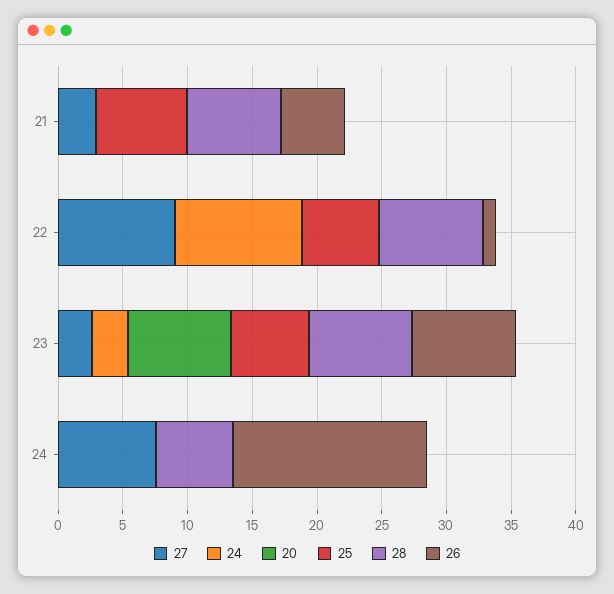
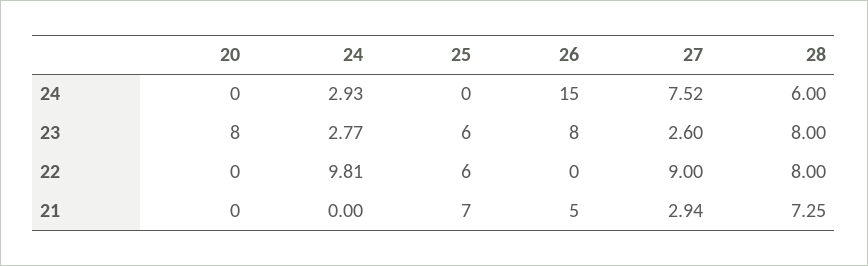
  {
    "27": {
      "21": 2.94,
      "22": 9,
      "23": 2.6,
      "24": 7.52
    },
    "24": {
      "21": 0,
      "22": 9.81,
      "23": 2.77,
-     "24": 0
+     "24": 2.93
    },
    "20": {
      "21": 0,
      "22": 0,
      "23": 8,
      "24": 0
    },
    "25": {
      "21": 7,
      "22": 6,
      "23": 6,
      "24": 0
    },
    "28": {
      "21": 7.25,
      "22": 8,
      "23": 8,
      "24": 6
    },
    "26": {
      "21": 5,
-     "22": 1,
+     "22": 0,
      "23": 8,
      "24": 15
    }
  }

